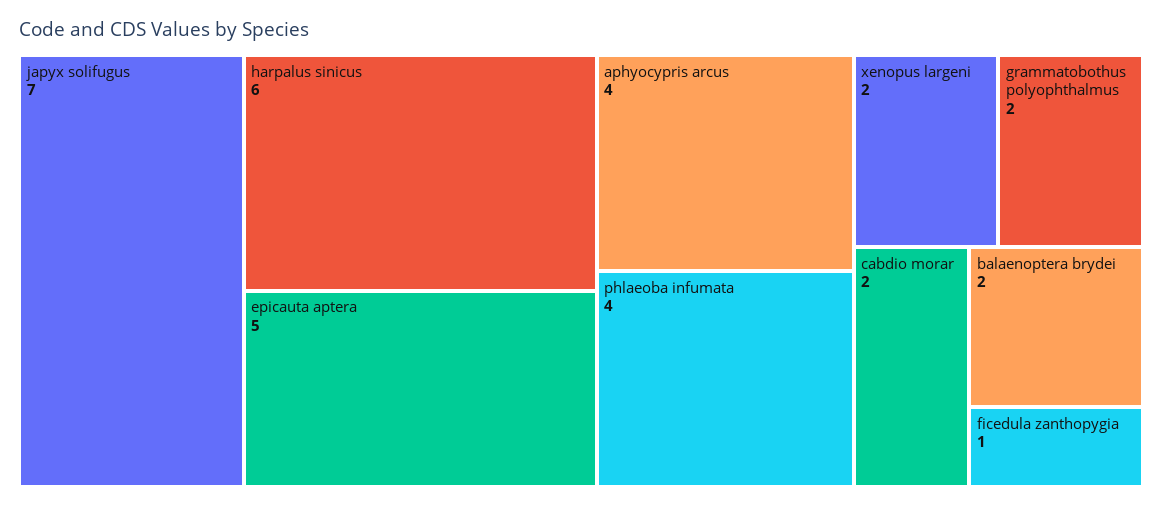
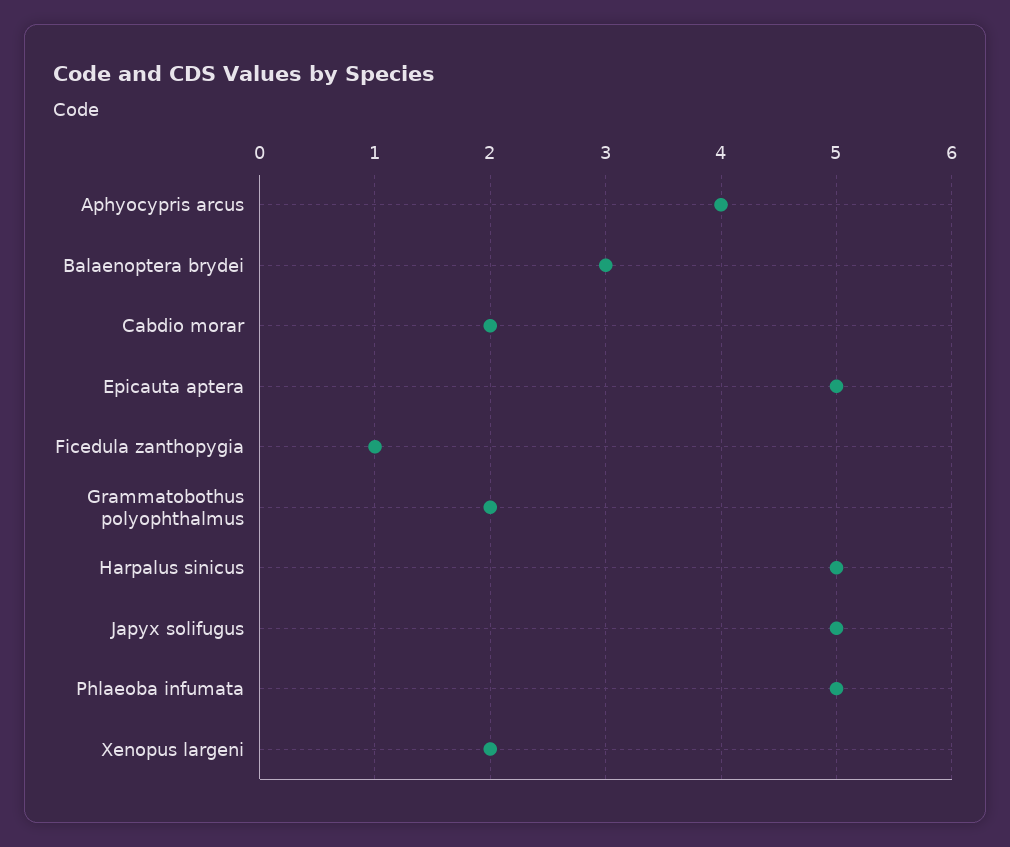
  {
-   "japyx solifugus": 7,
+   "japyx solifugus": 5,
-   "harpalus sinicus": 6,
+   "harpalus sinicus": 5,
    "epicauta aptera": 5,
    "aphyocypris arcus": 4,
-   "phlaeoba infumata": 4,
+   "phlaeoba infumata": 5,
    "xenopus largeni": 2,
    "grammatobothus polyophthalmus": 2,
    "cabdio morar": 2,
-   "balaenoptera brydei": 2,
+   "balaenoptera brydei": 3,
    "ficedula zanthopygia": 1
  }

